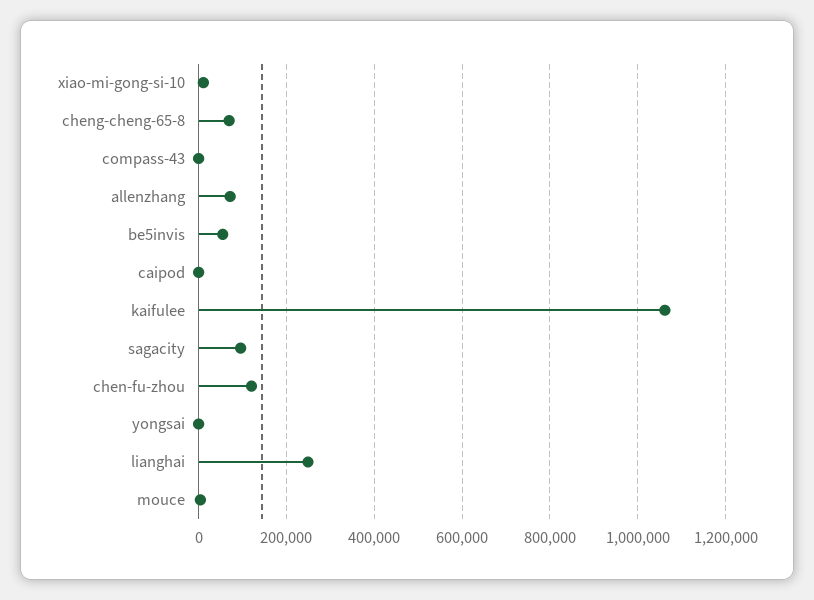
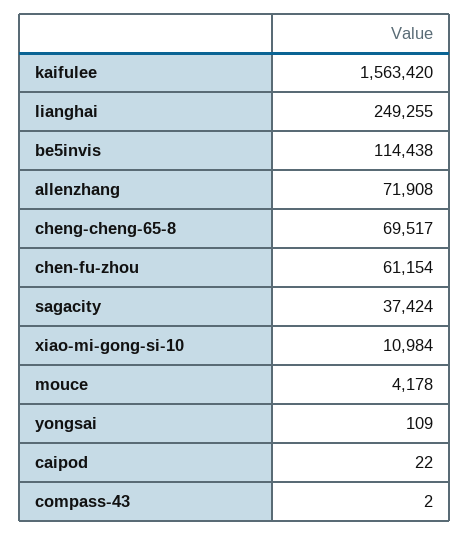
  {
    "xiao-mi-gong-si-10": 10984,
    "cheng-cheng-65-8": 69517,
    "compass-43": 2,
    "allenzhang": 71908,
-   "be5invis": 60000,
+   "be5invis": 114438,
    "caipod": 22,
-   "kaifulee": 1060000,
+   "kaifulee": 1563420,
-   "sagacity": 100000,
+   "sagacity": 37424,
-   "chen-fu-zhou": 120000,
+   "chen-fu-zhou": 61154,
    "yongsai": 109,
    "lianghai": 249255,
    "mouce": 4178
  }

